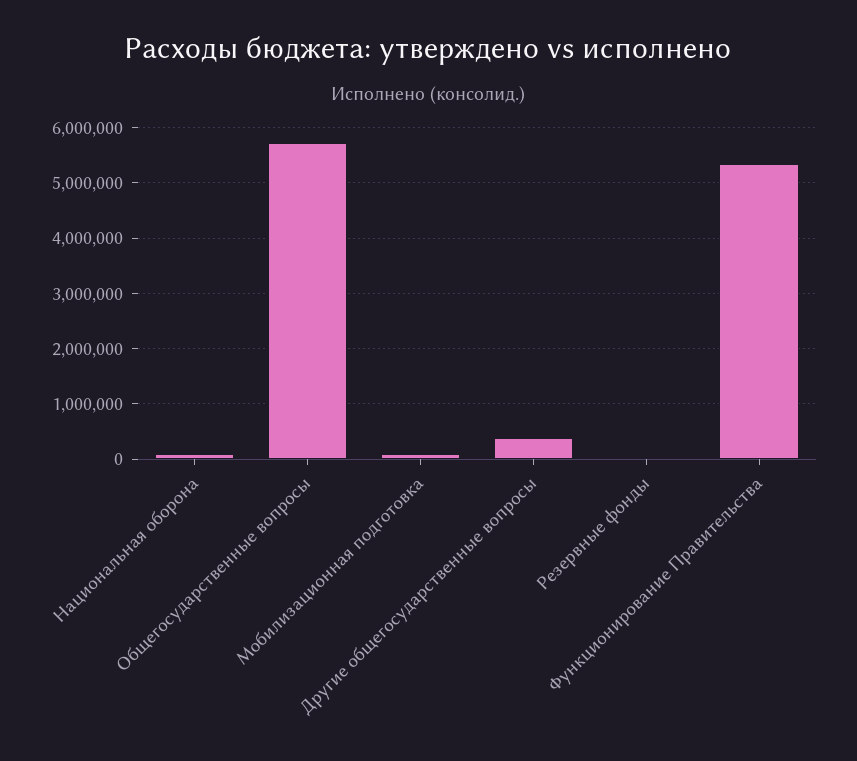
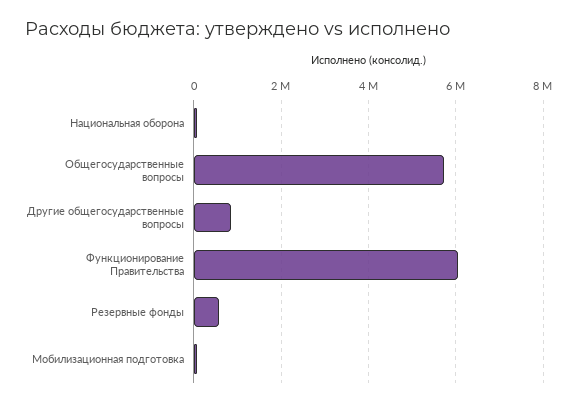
  {
    "Национальная оборона": 0,
    "Общегосударственные вопросы": 5800000,
    "Мобилизационная подготовка": 0,
-   "Другие общегосударственные вопросы": 400000,
+   "Другие общегосударственные вопросы": 800000,
-   "Резервные фонды": 0,
+   "Резервные фонды": 600000,
-   "Функционирование Правительства": 5400000
+   "Функционирование Правительства": 6000000
  }

